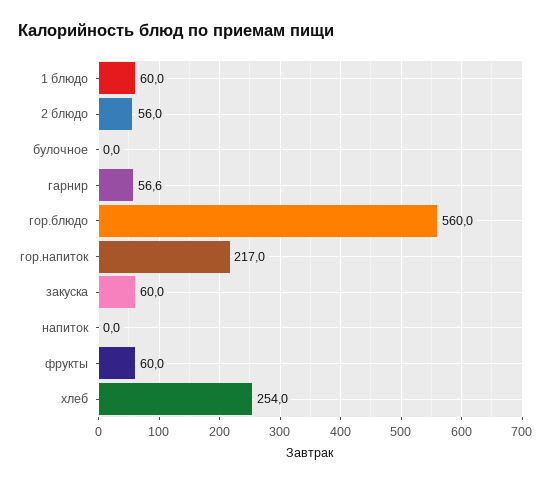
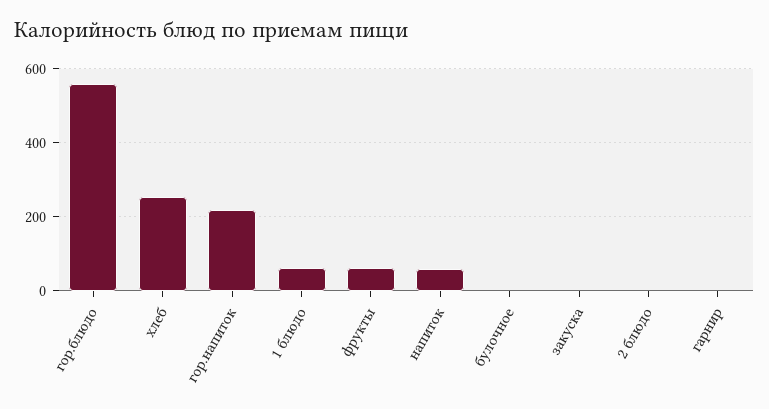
  {
    "1 блюдо": 60,
-   "2 блюдо": 56,
+   "2 блюдо": 0,
    "булочное": 0,
-   "гарнир": 56.6,
+   "гарнир": 0,
    "гор.блюдо": 560,
    "гор.напиток": 217,
-   "закуска": 60,
+   "закуска": 0,
-   "напиток": 0,
+   "напиток": 60,
    "фрукты": 60,
    "хлеб": 254
  }

